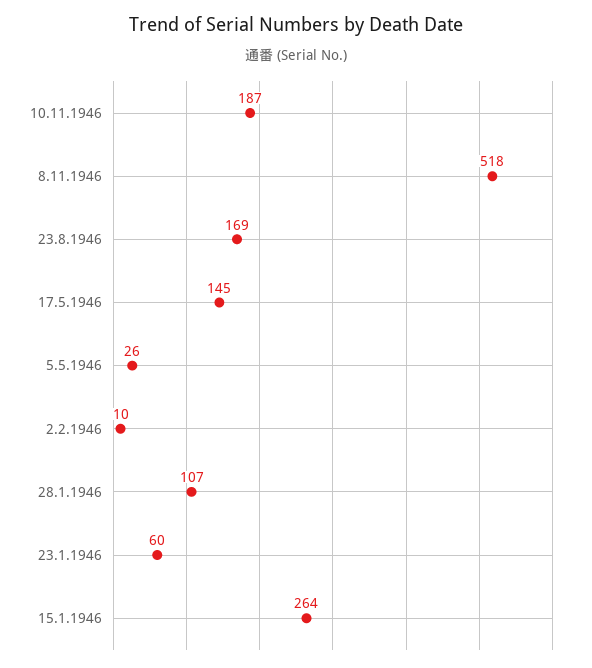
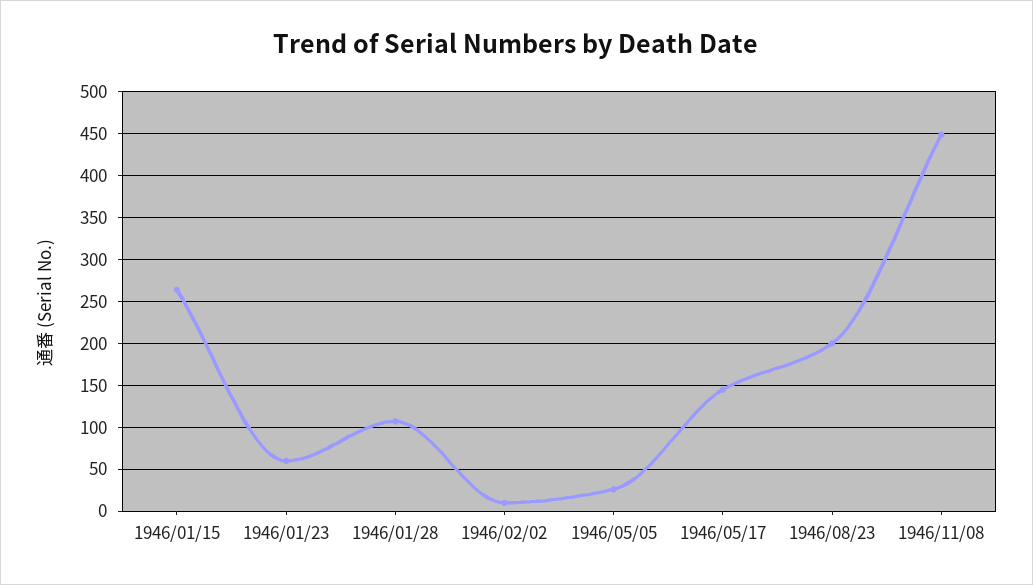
  {
-   "10.11.1946": 187,
-   "8.11.1946": 518,
+   "8.11.1946": 450,
-   "23.8.1946": 169,
+   "23.8.1946": 200,
    "17.5.1946": 145,
    "5.5.1946": 26,
    "2.2.1946": 10,
    "28.1.1946": 107,
    "23.1.1946": 60,
    "15.1.1946": 264
  }

